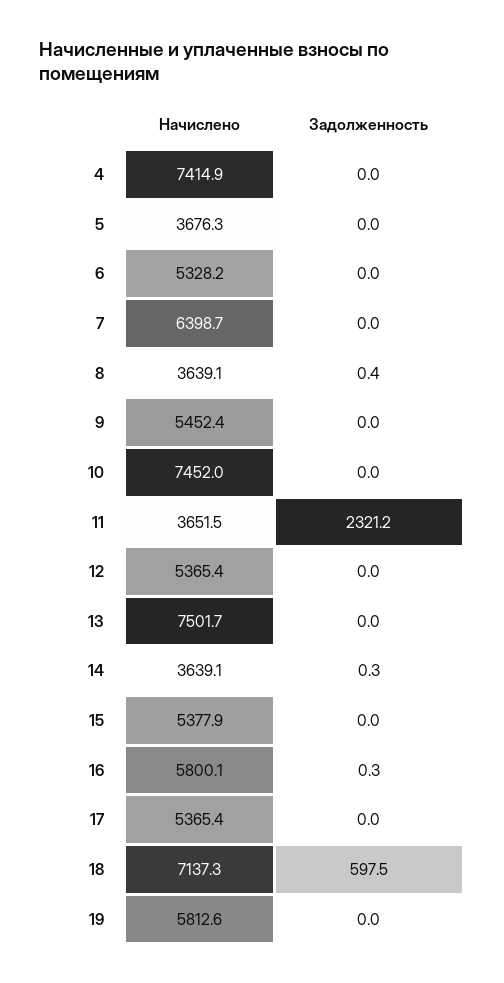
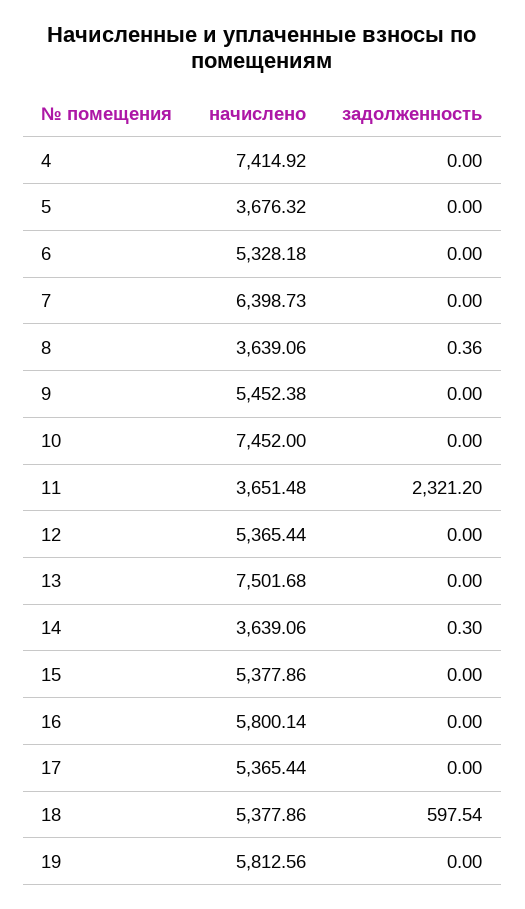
  {
    "Начислено": {
      "4": 7414.92,
      "5": 3676.32,
      "6": 5328.18,
      "7": 6398.73,
      "8": 3639.06,
      "9": 5452.38,
      "10": 7452,
      "11": 3651.48,
      "12": 5365.44,
      "13": 7501.68,
      "14": 3639.06,
      "15": 5377.86,
      "16": 5800.14,
      "17": 5365.44,
-     "18": 7137.3,
+     "18": 5377.86,
      "19": 5812.56
    },
    "Задолженность": {
      "4": 0,
      "5": 0,
      "6": 0,
      "7": 0,
      "8": 0.36,
      "9": 0,
      "10": 0,
      "11": 2321.2,
      "12": 0,
      "13": 0,
      "14": 0.3,
      "15": 0,
-     "16": 0.3,
+     "16": 0,
      "17": 0,
      "18": 597.54,
      "19": 0
    }
  }

